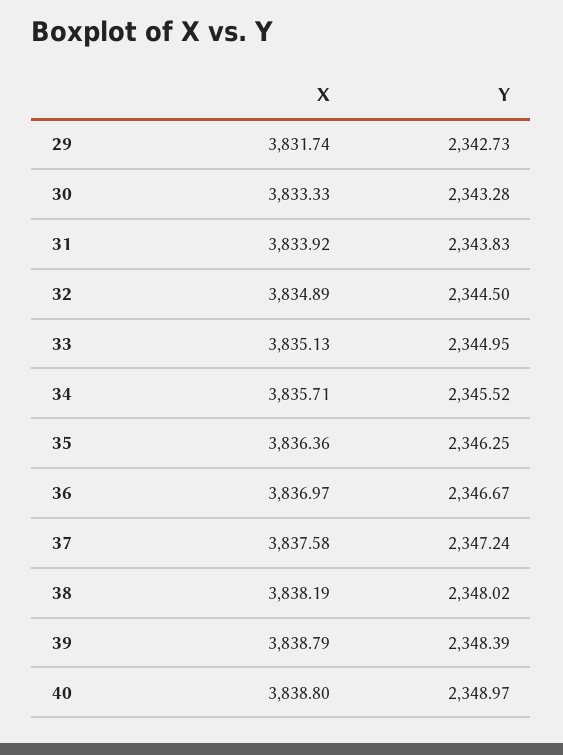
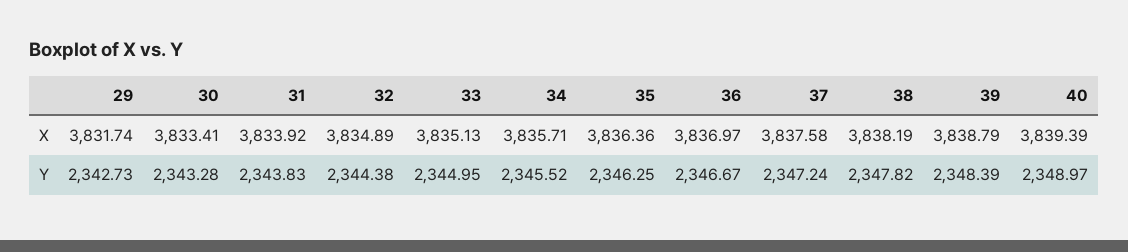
  {
    "X": {
      "29": 3831.74,
-     "30": 3833.33,
+     "30": 3833.41,
      "31": 3833.92,
      "32": 3834.89,
      "33": 3835.13,
      "34": 3835.71,
      "35": 3836.36,
      "36": 3836.97,
      "37": 3837.58,
      "38": 3838.19,
      "39": 3838.79,
-     "40": 3838.8
+     "40": 3839.39
    },
    "Y": {
      "29": 2342.73,
      "30": 2343.28,
      "31": 2343.83,
-     "32": 2344.5,
+     "32": 2344.38,
      "33": 2344.95,
      "34": 2345.52,
      "35": 2346.25,
      "36": 2346.67,
      "37": 2347.24,
-     "38": 2348.02,
+     "38": 2347.82,
      "39": 2348.39,
      "40": 2348.97
    }
  }

